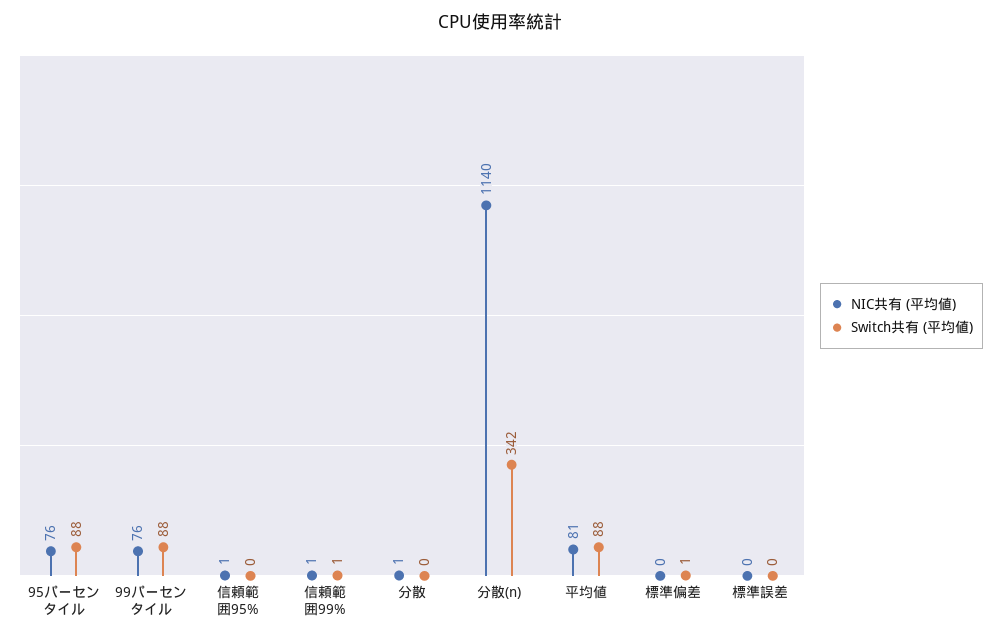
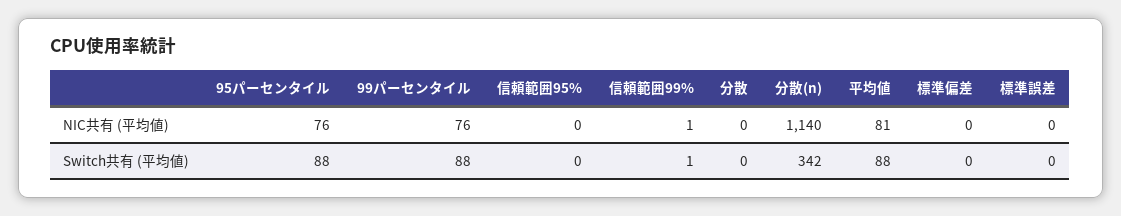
  {
    "NIC共有 (平均値)": {
      "95パーセンタイル": 76,
      "99パーセンタイル": 76,
-     "信頼範囲95%": 1,
+     "信頼範囲95%": 0,
      "信頼範囲99%": 1,
-     "分散": 1,
+     "分散": 0,
      "分散(n)": 1140,
      "平均値": 81,
      "標準偏差": 0,
      "標準誤差": 0
    },
    "Switch共有 (平均値)": {
      "95パーセンタイル": 88,
      "99パーセンタイル": 88,
      "信頼範囲95%": 0,
      "信頼範囲99%": 1,
      "分散": 0,
      "分散(n)": 342,
      "平均値": 88,
-     "標準偏差": 1,
+     "標準偏差": 0,
      "標準誤差": 0
    }
  }

